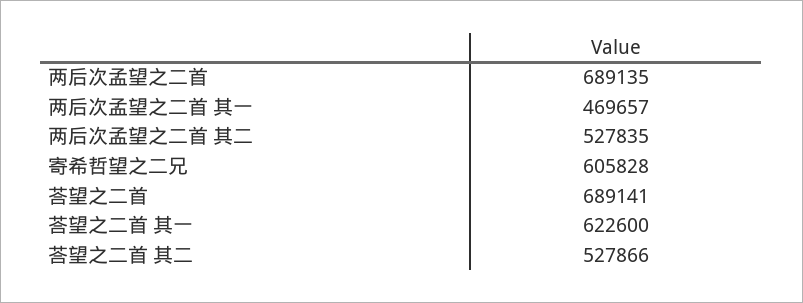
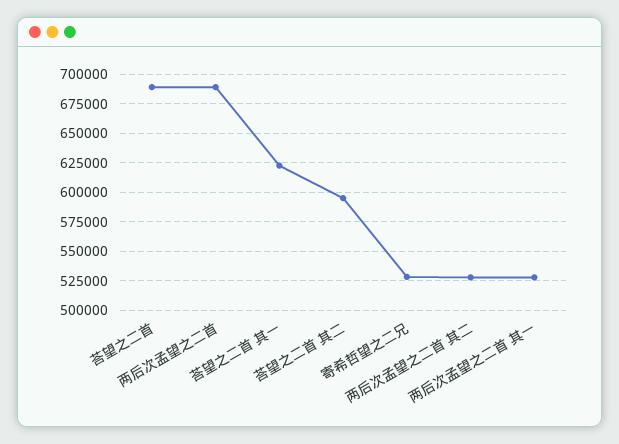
  {
    "两后次孟望之二首": 689135,
-   "两后次孟望之二首 其一": 469657,
+   "两后次孟望之二首 其一": 525000,
    "两后次孟望之二首 其二": 527835,
-   "寄希哲望之二兄": 605828,
+   "寄希哲望之二兄": 525000,
    "荅望之二首": 689141,
    "荅望之二首 其一": 622600,
-   "荅望之二首 其二": 527866
+   "荅望之二首 其二": 600000
  }

